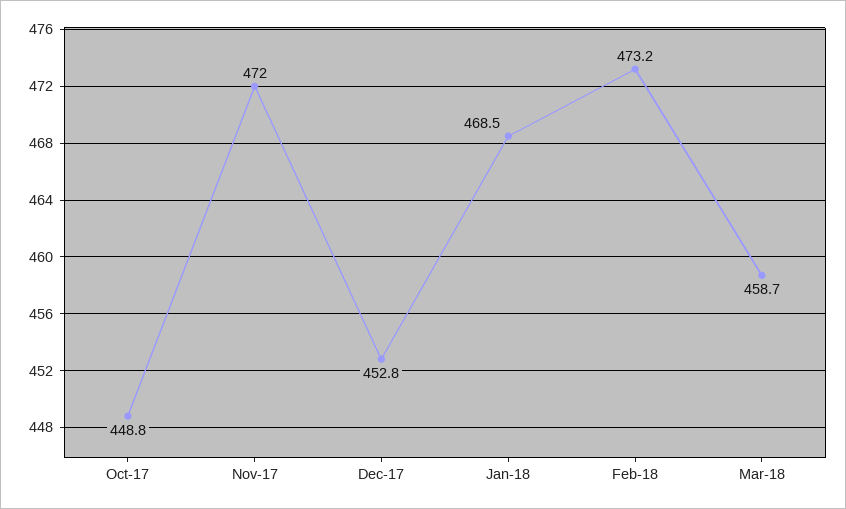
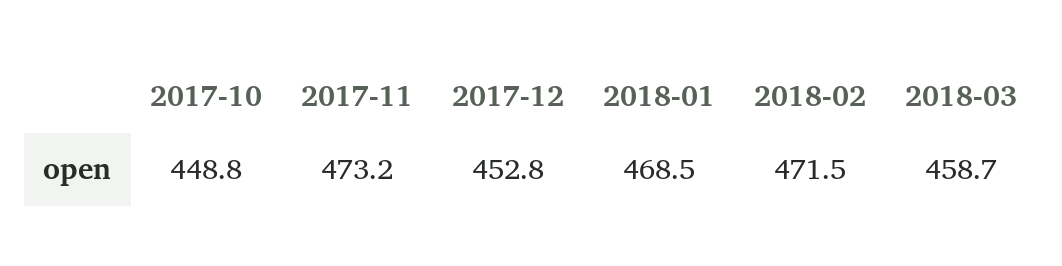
  {
    "Oct-17": 448.8,
-   "Nov-17": 472,
+   "Nov-17": 473.2,
    "Dec-17": 452.8,
    "Jan-18": 468.5,
-   "Feb-18": 473.2,
+   "Feb-18": 471.5,
    "Mar-18": 458.7
  }

